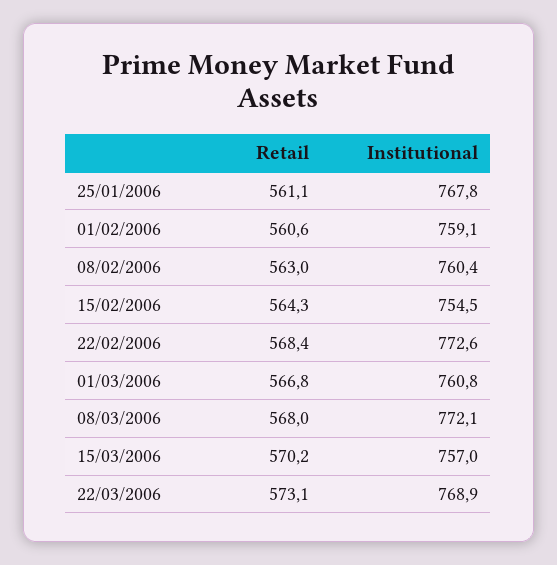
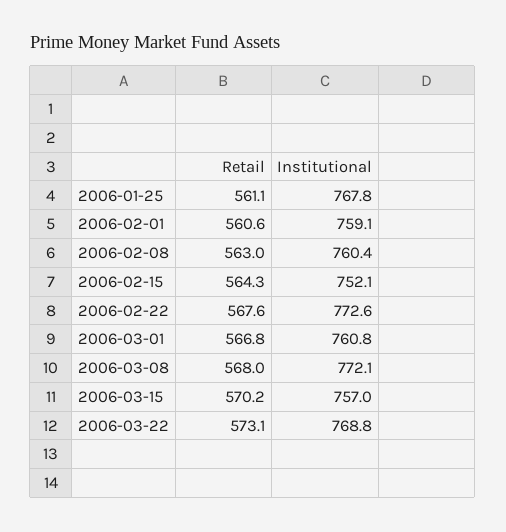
  {
    "Retail": {
      "25/01/2006": 561.1,
      "01/02/2006": 560.6,
      "08/02/2006": 563,
      "15/02/2006": 564.3,
-     "22/02/2006": 568.4,
+     "22/02/2006": 567.6,
      "01/03/2006": 566.8,
      "08/03/2006": 568,
      "15/03/2006": 570.2,
      "22/03/2006": 573.1
    },
    "Institutional": {
      "25/01/2006": 767.8,
      "01/02/2006": 759.1,
      "08/02/2006": 760.4,
-     "15/02/2006": 754.5,
+     "15/02/2006": 752.1,
      "22/02/2006": 772.6,
      "01/03/2006": 760.8,
      "08/03/2006": 772.1,
      "15/03/2006": 757,
-     "22/03/2006": 768.9
+     "22/03/2006": 768.8
    }
  }

